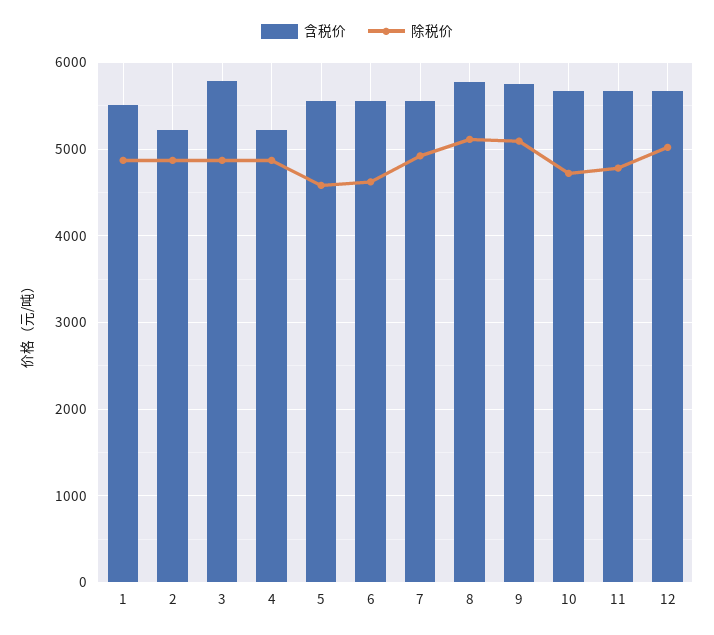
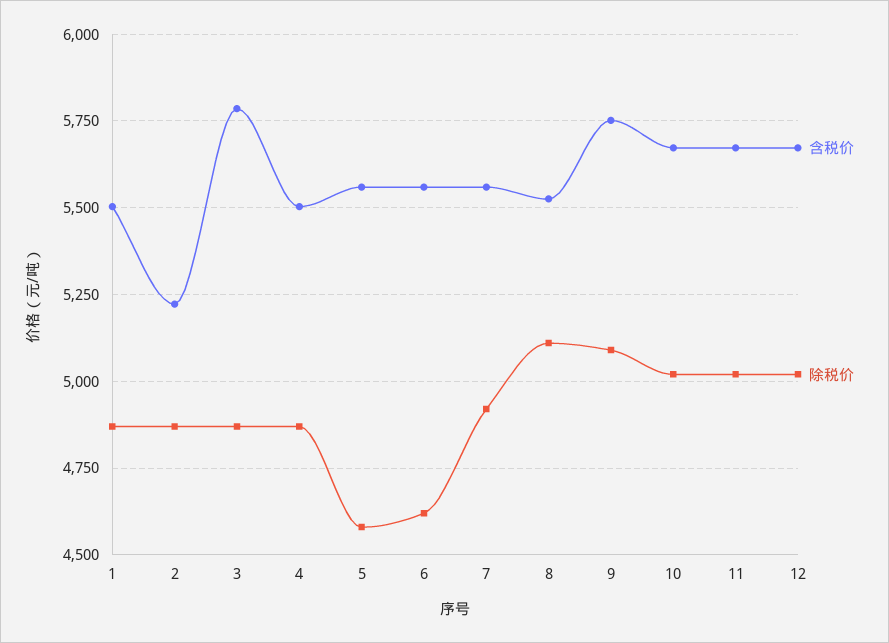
  {
    "含税价": {
      "1": 5500,
      "2": 5225,
      "3": 5775,
-     "4": 5200,
+     "4": 5500,
      "5": 5550,
      "6": 5550,
      "7": 5550,
-     "8": 5800,
+     "8": 5525,
      "9": 5750,
      "10": 5675,
      "11": 5675,
      "12": 5675
    },
    "除税价": {
      "1": 4875,
      "2": 4875,
      "3": 4875,
      "4": 4875,
      "5": 4575,
      "6": 4625,
      "7": 4925,
      "8": 5100,
      "9": 5100,
-     "10": 4700,
+     "10": 5025,
-     "11": 4800,
+     "11": 5025,
      "12": 5025
    }
  }

